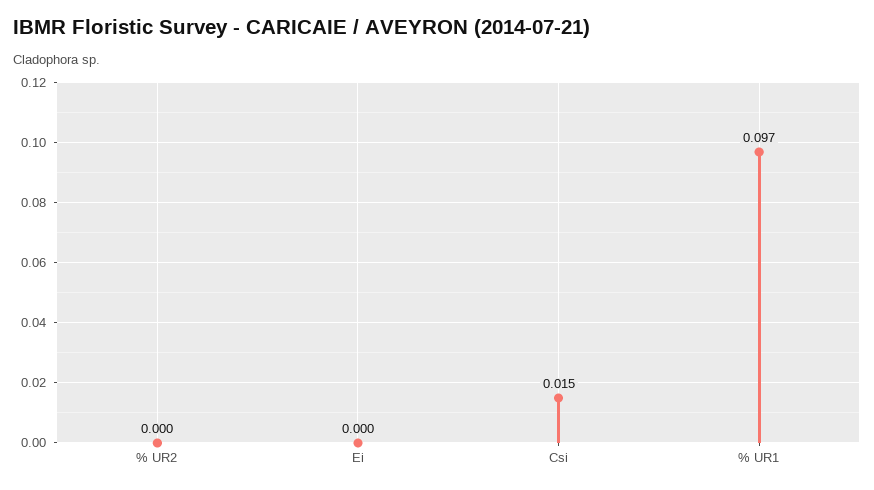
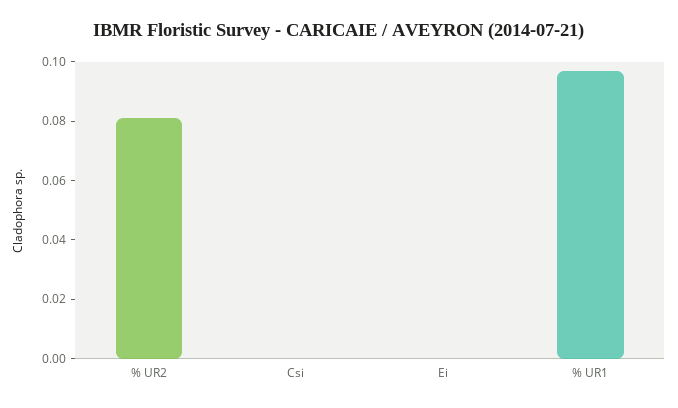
  {
-   "% UR2": 0,
+   "% UR2": 0.08,
    "Ei": 0,
-   "Csi": 0.015,
+   "Csi": 0,
    "% UR1": 0.097
  }

